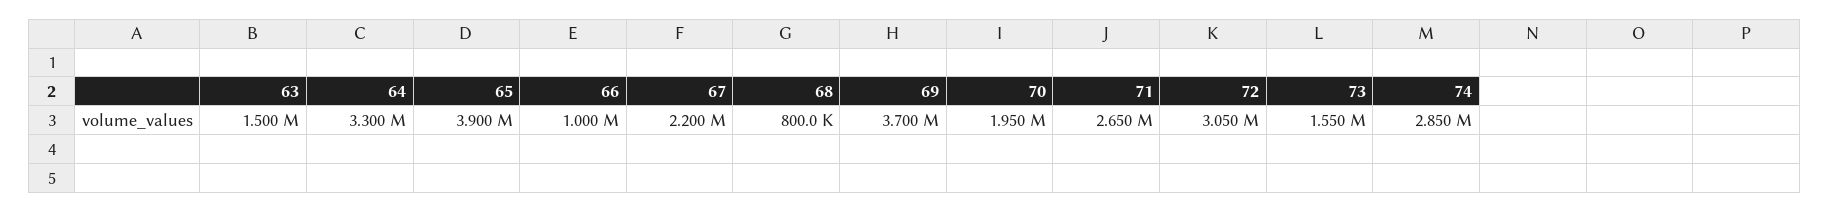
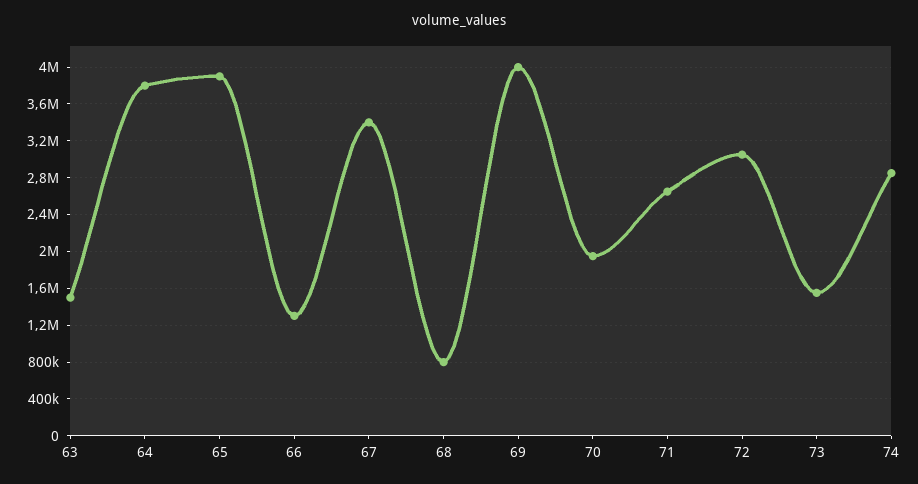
  {
    "63": 1500000,
-   "64": 3300000,
+   "64": 3800000,
    "65": 3900000,
-   "66": 1000000,
+   "66": 1300000,
-   "67": 2200000,
+   "67": 3400000,
    "68": 800000,
-   "69": 3700000,
+   "69": 4000000,
    "70": 1950000,
    "71": 2650000,
    "72": 3050000,
    "73": 1550000,
    "74": 2850000
  }

